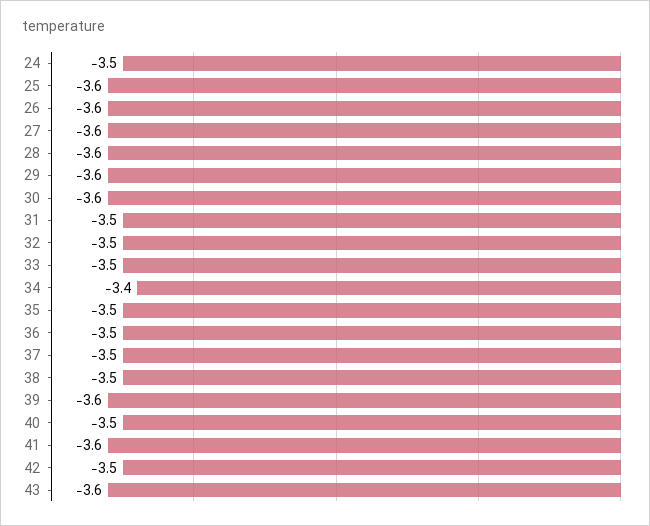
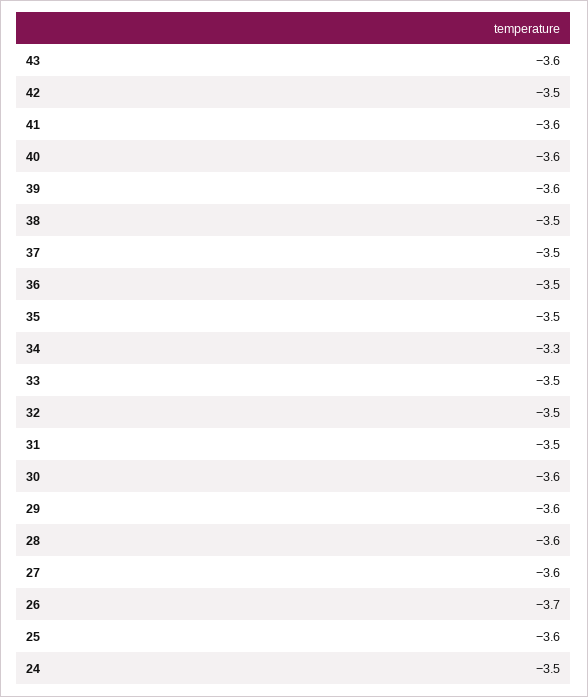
  {
    "24": -3.5,
    "25": -3.6,
-   "26": -3.6,
+   "26": -3.7,
    "27": -3.6,
    "28": -3.6,
    "29": -3.6,
    "30": -3.6,
    "31": -3.5,
    "32": -3.5,
    "33": -3.5,
-   "34": -3.4,
+   "34": -3.3,
    "35": -3.5,
    "36": -3.5,
    "37": -3.5,
    "38": -3.5,
    "39": -3.6,
-   "40": -3.5,
+   "40": -3.6,
    "41": -3.6,
    "42": -3.5,
    "43": -3.6
  }

